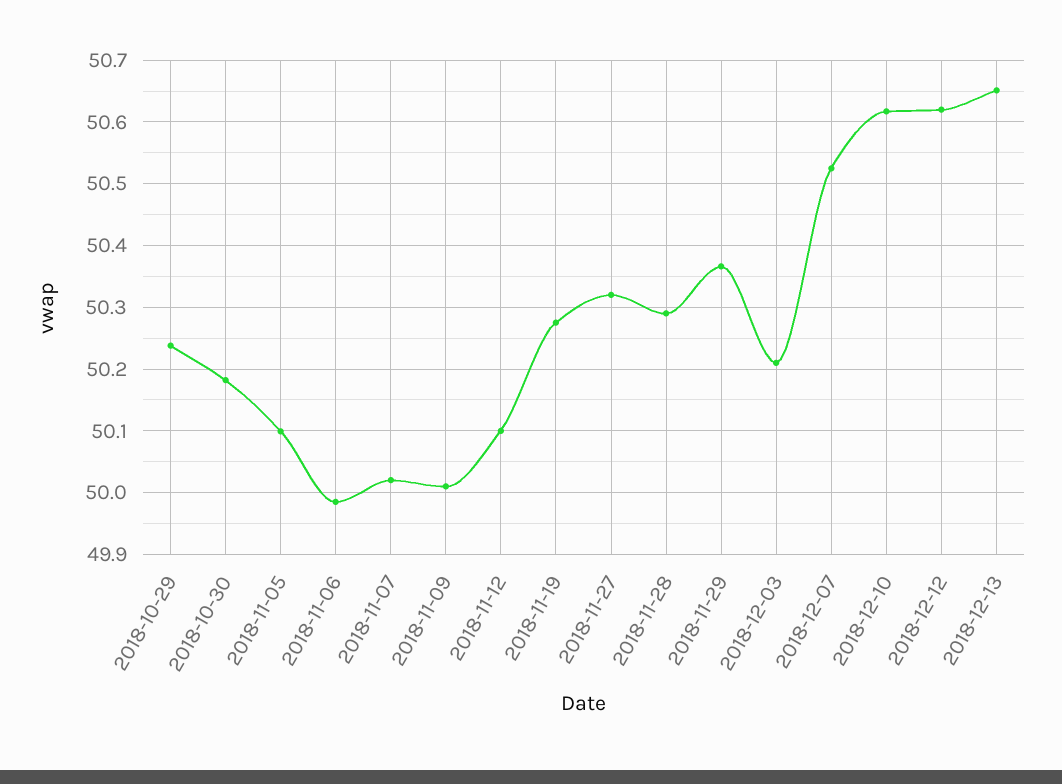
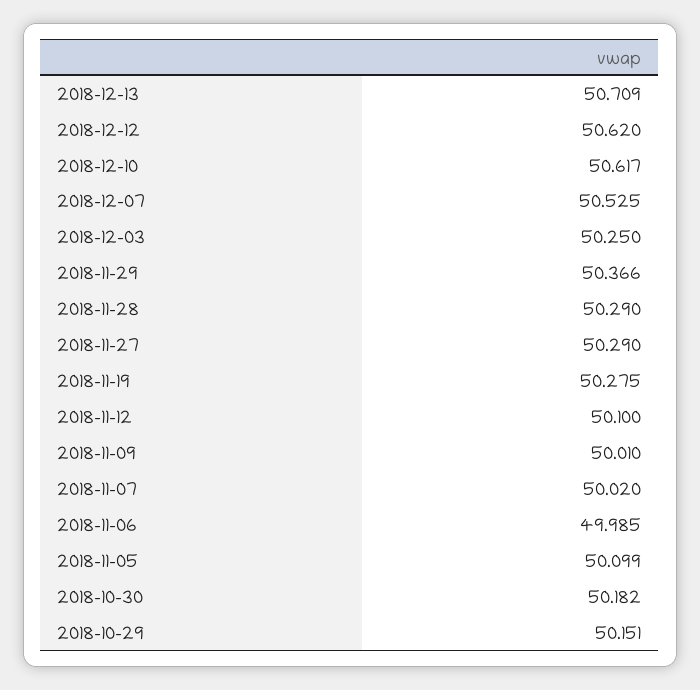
  {
-   "2018-10-29": 50.24,
+   "2018-10-29": 50.151,
    "2018-10-30": 50.182,
    "2018-11-05": 50.099,
    "2018-11-06": 49.985,
    "2018-11-07": 50.02,
    "2018-11-09": 50.01,
    "2018-11-12": 50.1,
    "2018-11-19": 50.275,
-   "2018-11-27": 50.32,
+   "2018-11-27": 50.29,
    "2018-11-28": 50.29,
    "2018-11-29": 50.366,
-   "2018-12-03": 50.21,
+   "2018-12-03": 50.25,
    "2018-12-07": 50.525,
    "2018-12-10": 50.617,
    "2018-12-12": 50.62,
-   "2018-12-13": 50.65
+   "2018-12-13": 50.709
  }

